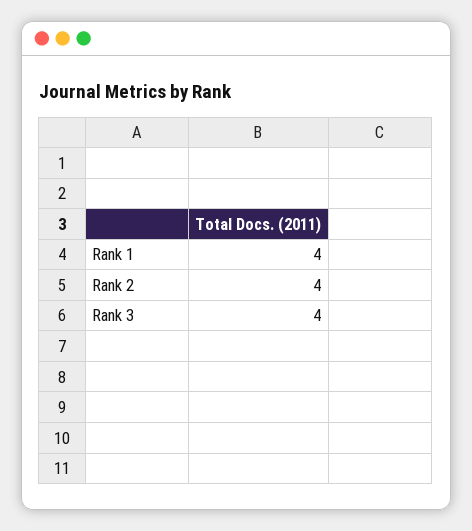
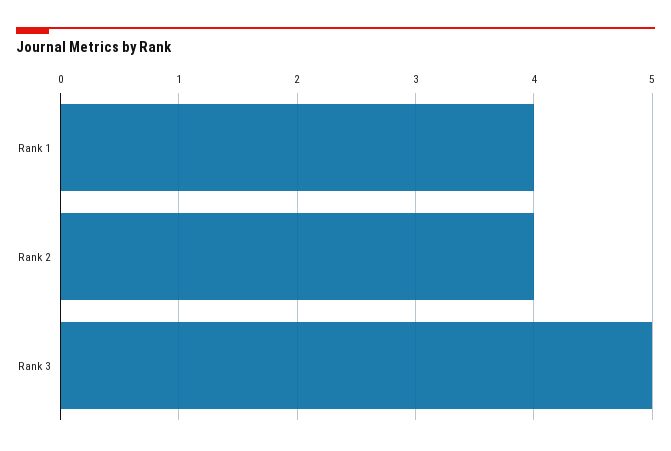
  {
    "Rank 1": 4,
    "Rank 2": 4,
-   "Rank 3": 4
+   "Rank 3": 5
  }

